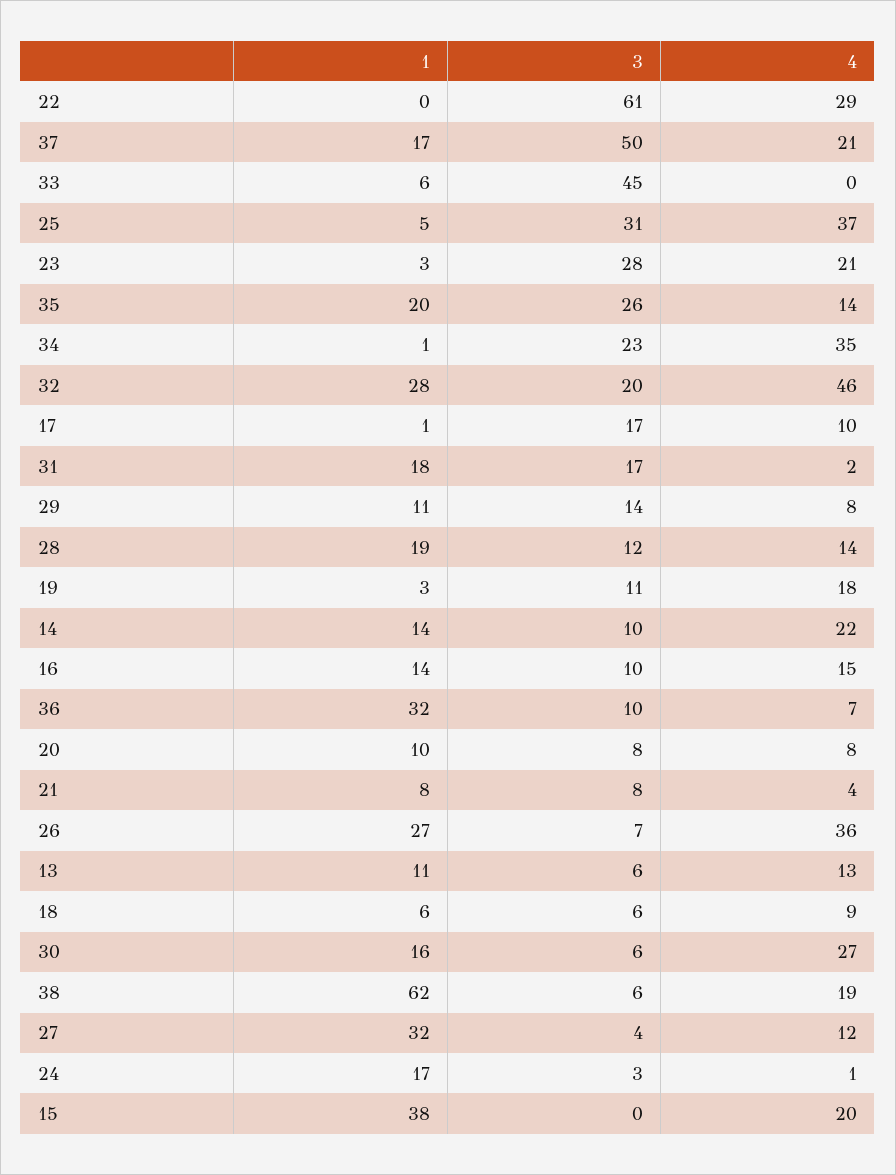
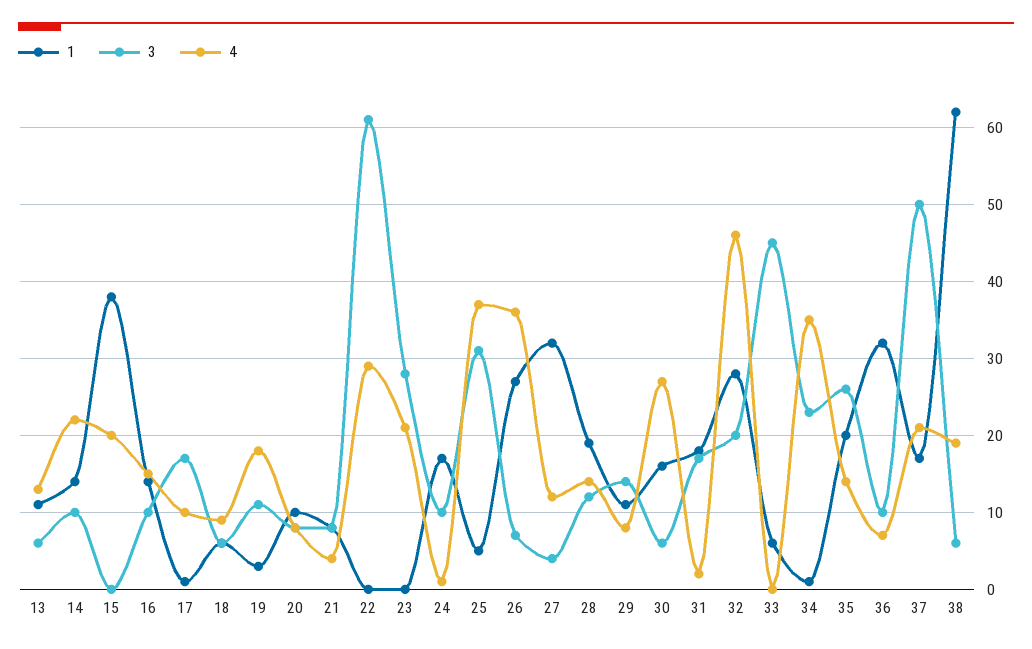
  {
    "1": {
      "22": 0,
      "37": 17,
      "33": 6,
      "25": 5,
-     "23": 3,
+     "23": 0,
      "35": 20,
      "34": 1,
      "32": 28,
      "17": 1,
      "31": 18,
      "29": 11,
      "28": 19,
      "19": 3,
      "14": 14,
      "16": 14,
      "36": 32,
      "20": 10,
      "21": 8,
      "26": 27,
      "13": 11,
      "18": 6,
      "30": 16,
      "38": 62,
      "27": 32,
      "24": 17,
      "15": 38
    },
    "3": {
      "22": 61,
      "37": 50,
      "33": 45,
      "25": 31,
      "23": 28,
      "35": 26,
      "34": 23,
      "32": 20,
      "17": 17,
      "31": 17,
      "29": 14,
      "28": 12,
      "19": 11,
      "14": 10,
      "16": 10,
      "36": 10,
      "20": 8,
      "21": 8,
      "26": 7,
      "13": 6,
      "18": 6,
      "30": 6,
      "38": 6,
      "27": 4,
-     "24": 3,
+     "24": 10,
      "15": 0
    },
    "4": {
      "22": 29,
      "37": 21,
      "33": 0,
      "25": 37,
      "23": 21,
      "35": 14,
      "34": 35,
      "32": 46,
      "17": 10,
      "31": 2,
      "29": 8,
      "28": 14,
      "19": 18,
      "14": 22,
      "16": 15,
      "36": 7,
      "20": 8,
      "21": 4,
      "26": 36,
      "13": 13,
      "18": 9,
      "30": 27,
      "38": 19,
      "27": 12,
      "24": 1,
      "15": 20
    }
  }

